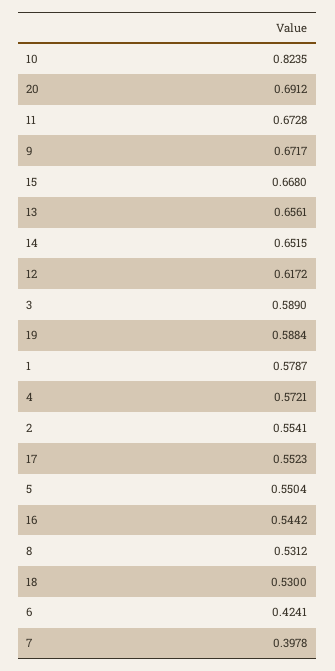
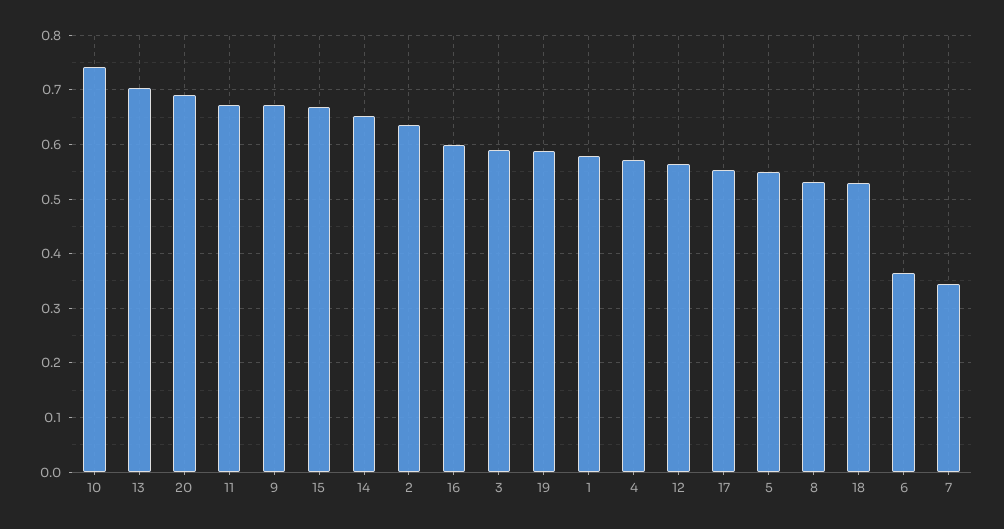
  {
-   "10": 0.8235,
+   "10": 0.74,
    "20": 0.6912,
    "11": 0.6728,
    "9": 0.6717,
    "15": 0.668,
-   "13": 0.6561,
+   "13": 0.7,
    "14": 0.6515,
-   "12": 0.6172,
+   "12": 0.56,
    "3": 0.589,
    "19": 0.5884,
    "1": 0.5787,
    "4": 0.5721,
-   "2": 0.5541,
+   "2": 0.64,
    "17": 0.5523,
    "5": 0.5504,
-   "16": 0.5442,
+   "16": 0.6,
    "8": 0.5312,
    "18": 0.53,
-   "6": 0.4241,
+   "6": 0.36,
-   "7": 0.3978
+   "7": 0.34
  }

